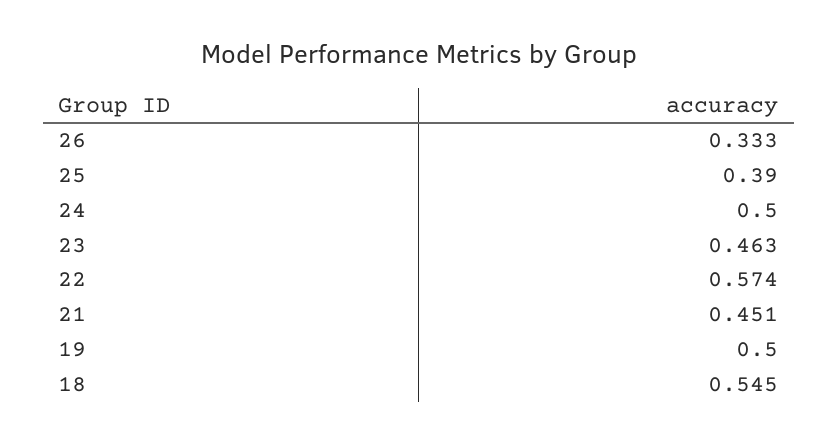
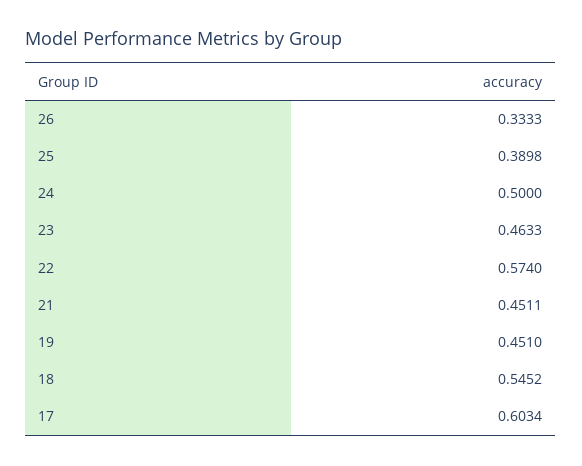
  {
    "26": 0.3333,
    "25": 0.3898,
    "24": 0.5,
    "23": 0.4633,
    "22": 0.574,
    "21": 0.4511,
-   "19": 0.5,
+   "19": 0.451,
-   "18": 0.5452
+   "18": 0.5452,
+   "17": 0.6034
  }

